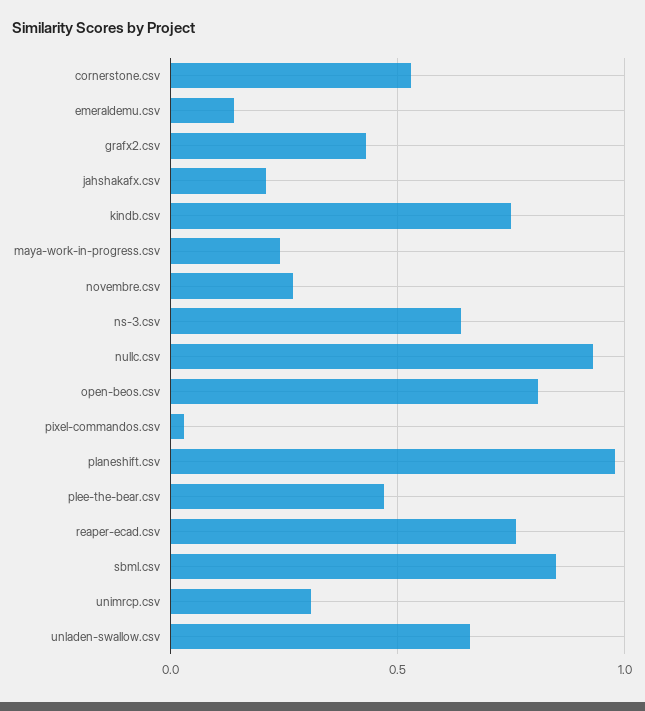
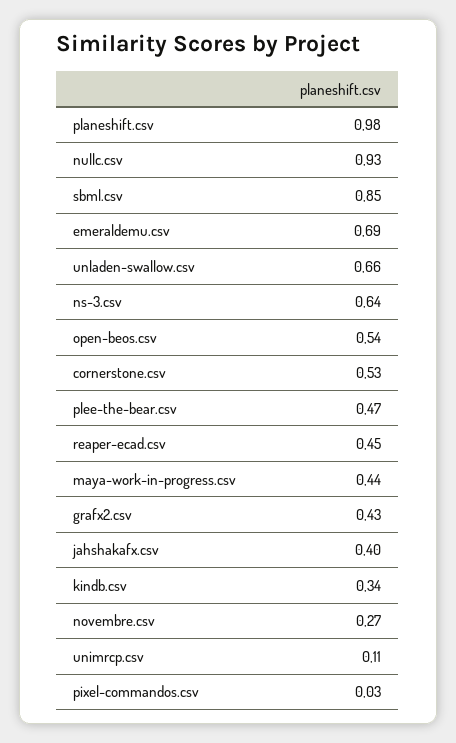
  {
    "cornerstone.csv": 0.53,
-   "emeraldemu.csv": 0.15,
+   "emeraldemu.csv": 0.69,
    "grafx2.csv": 0.43,
-   "jahshakafx.csv": 0.2,
+   "jahshakafx.csv": 0.4,
-   "kindb.csv": 0.75,
+   "kindb.csv": 0.34,
-   "maya-work-in-progress.csv": 0.25,
+   "maya-work-in-progress.csv": 0.44,
    "novembre.csv": 0.27,
    "ns-3.csv": 0.64,
    "nullc.csv": 0.93,
-   "open-beos.csv": 0.8,
+   "open-beos.csv": 0.54,
    "pixel-commandos.csv": 0.03,
    "planeshift.csv": 0.98,
    "plee-the-bear.csv": 0.47,
-   "reaper-ecad.csv": 0.75,
+   "reaper-ecad.csv": 0.45,
    "sbml.csv": 0.85,
-   "unimrcp.csv": 0.3,
+   "unimrcp.csv": 0.11,
    "unladen-swallow.csv": 0.66
  }

